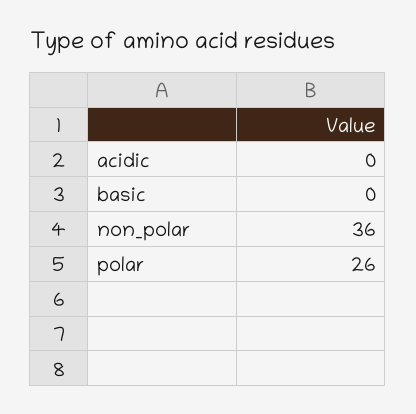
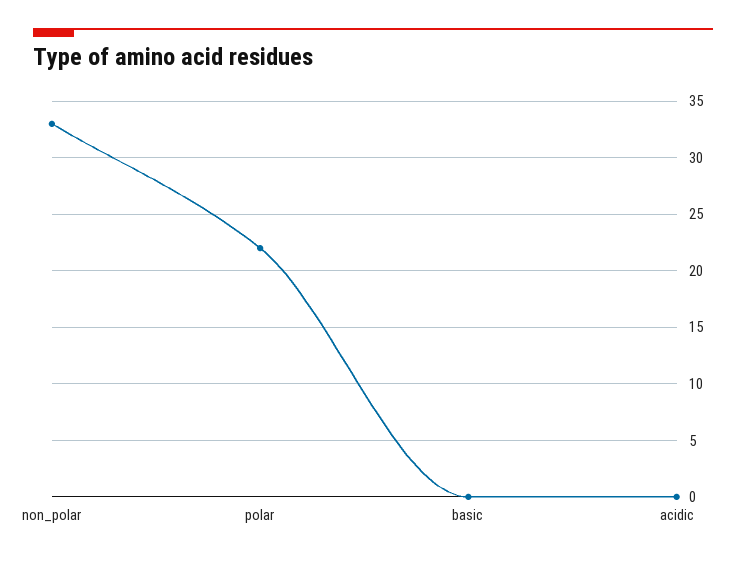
  {
    "acidic": 0,
    "basic": 0,
-   "non_polar": 36,
+   "non_polar": 33,
-   "polar": 26
+   "polar": 22
  }

